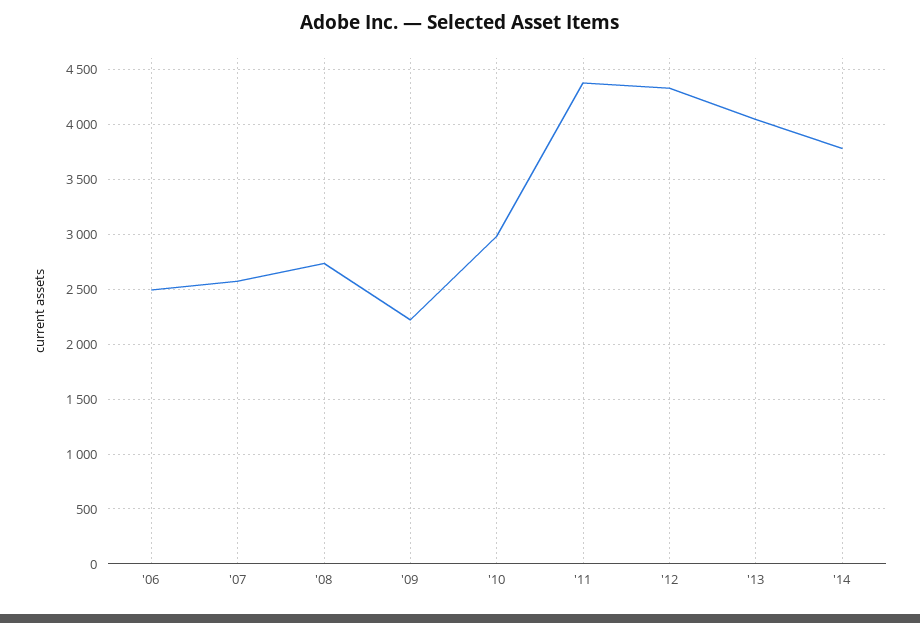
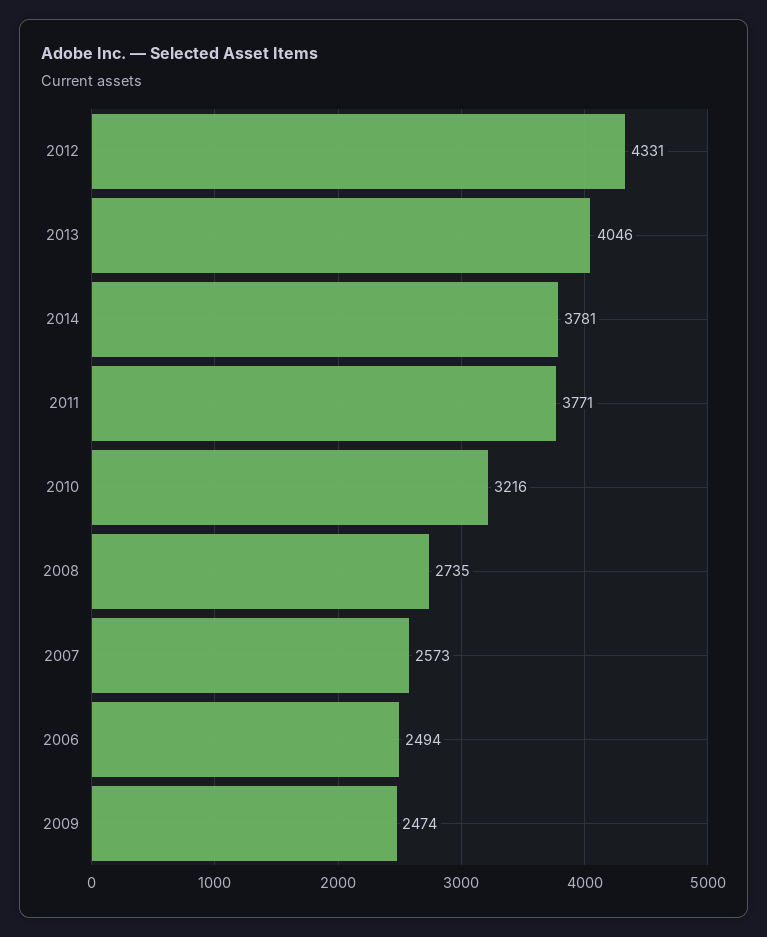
  {
    "'06": 2494,
    "'07": 2573,
    "'08": 2735,
-   "'09": 2200,
+   "'09": 2474,
-   "'10": 3000,
+   "'10": 3216,
-   "'11": 4400,
+   "'11": 3771,
    "'12": 4331,
    "'13": 4046,
    "'14": 3781
  }

